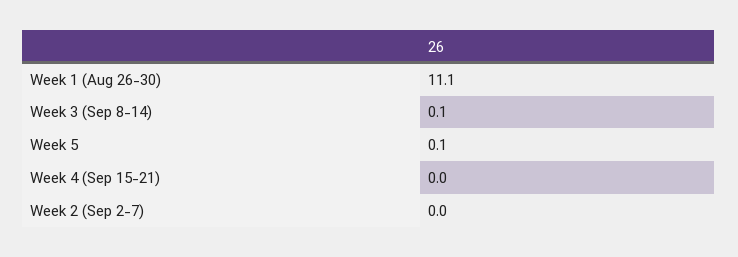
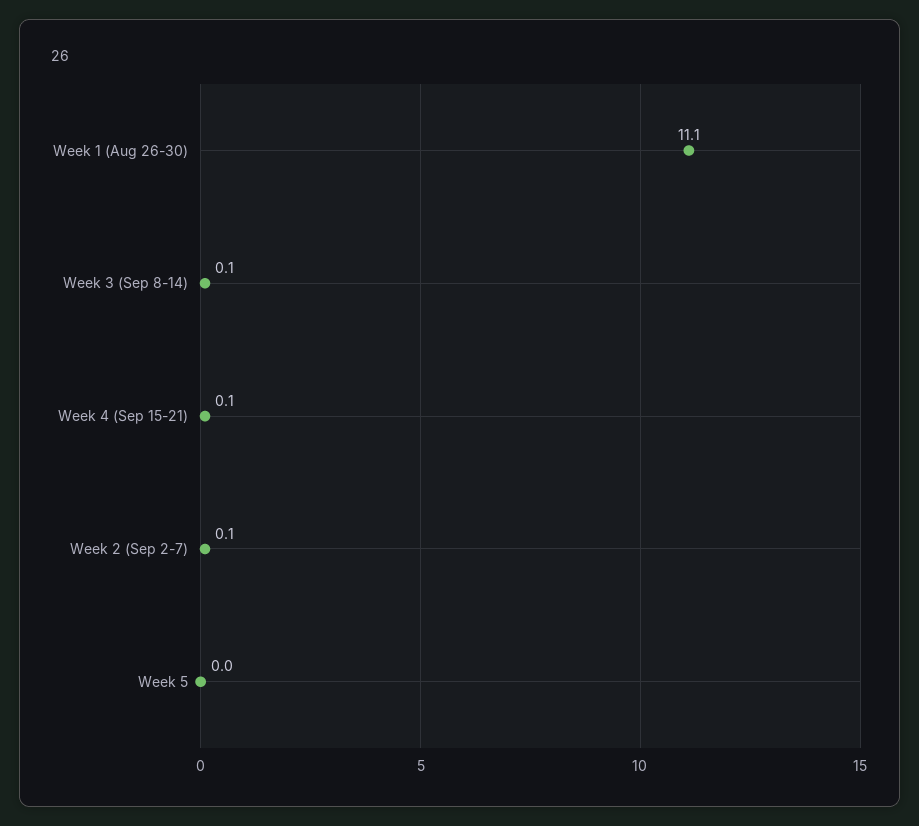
  {
    "Week 1 (Aug 26-30)": 11.1,
    "Week 3 (Sep 8-14)": 0.1,
-   "Week 5": 0.1,
+   "Week 5": 0,
-   "Week 4 (Sep 15-21)": 0,
+   "Week 4 (Sep 15-21)": 0.1,
-   "Week 2 (Sep 2-7)": 0
+   "Week 2 (Sep 2-7)": 0.1
  }

